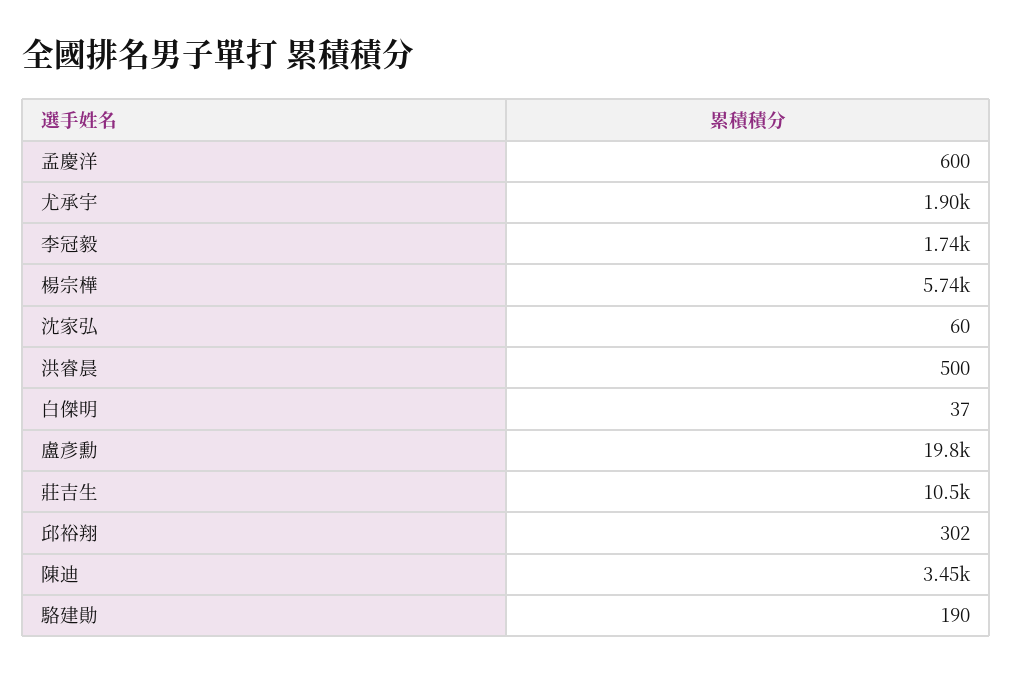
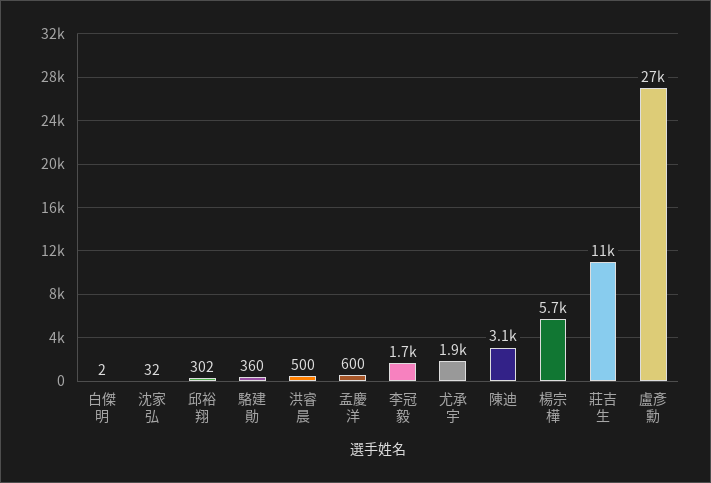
  {
    "孟慶洋": 600,
    "尤承宇": 1900,
    "李冠毅": 1740,
    "楊宗樺": 5740,
-   "沈家弘": 60,
+   "沈家弘": 32,
    "洪睿晨": 500,
-   "白傑明": 37,
+   "白傑明": 2,
-   "盧彥勳": 19800,
+   "盧彥勳": 27000,
    "莊吉生": 10500,
    "邱裕翔": 302,
-   "陳迪": 3450,
+   "陳迪": 3100,
-   "駱建勛": 190
+   "駱建勛": 360
  }

